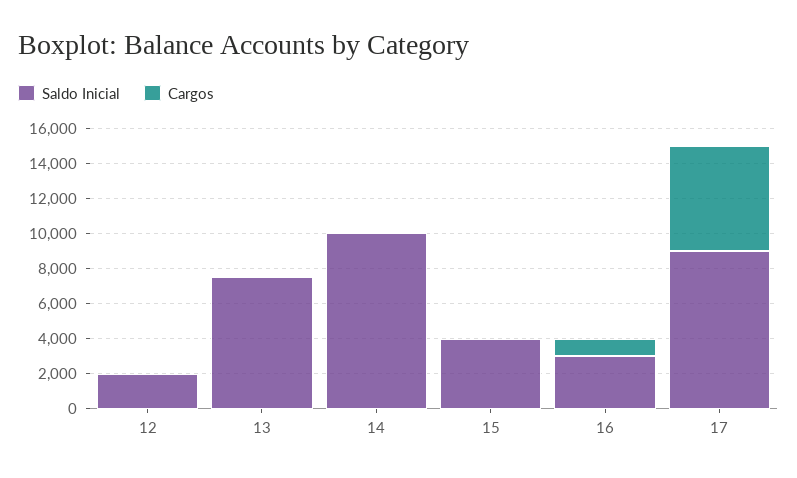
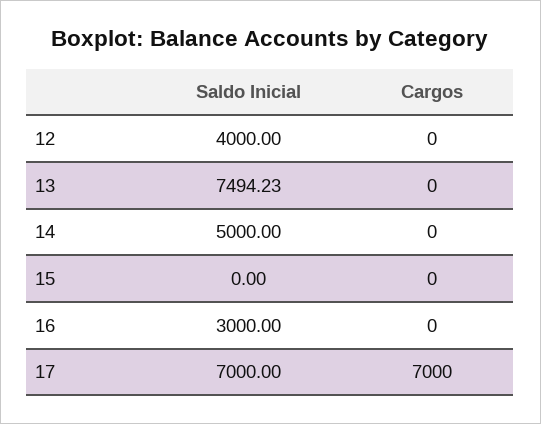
  {
    "Saldo Inicial": {
-     "12": 2000,
+     "12": 4000,
      "13": 7494.23,
-     "14": 10000,
+     "14": 5000,
-     "15": 4000,
+     "15": 0,
      "16": 3000,
-     "17": 9000
+     "17": 7000
    },
    "Cargos": {
      "12": 0,
      "13": 0,
      "14": 0,
      "15": 0,
-     "16": 1000,
+     "16": 0,
-     "17": 6000
+     "17": 7000
    }
  }

